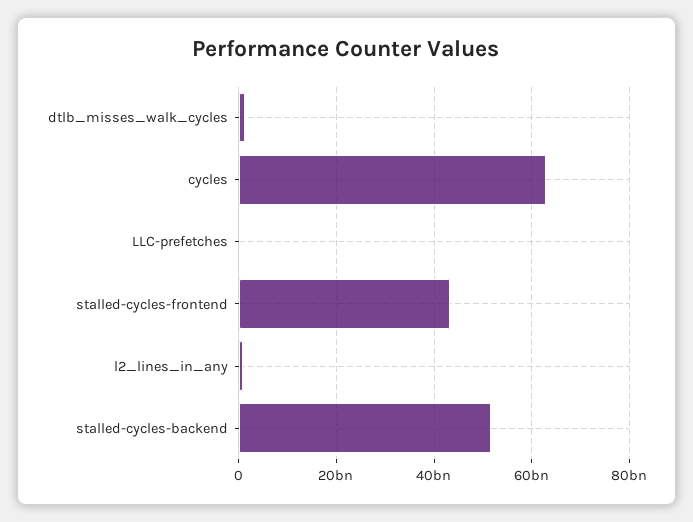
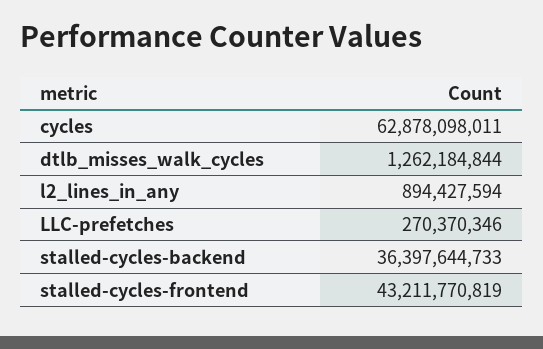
  {
    "dtlb_misses_walk_cycles": 1262184844,
    "cycles": 62878098011,
    "LLC-prefetches": 270370346,
    "stalled-cycles-frontend": 43211770819,
    "l2_lines_in_any": 894427594,
-   "stalled-cycles-backend": 52000000000
+   "stalled-cycles-backend": 36397644733
  }

